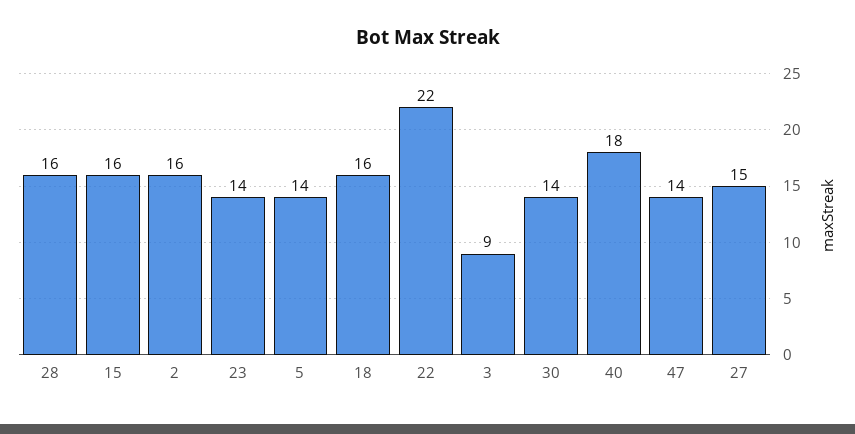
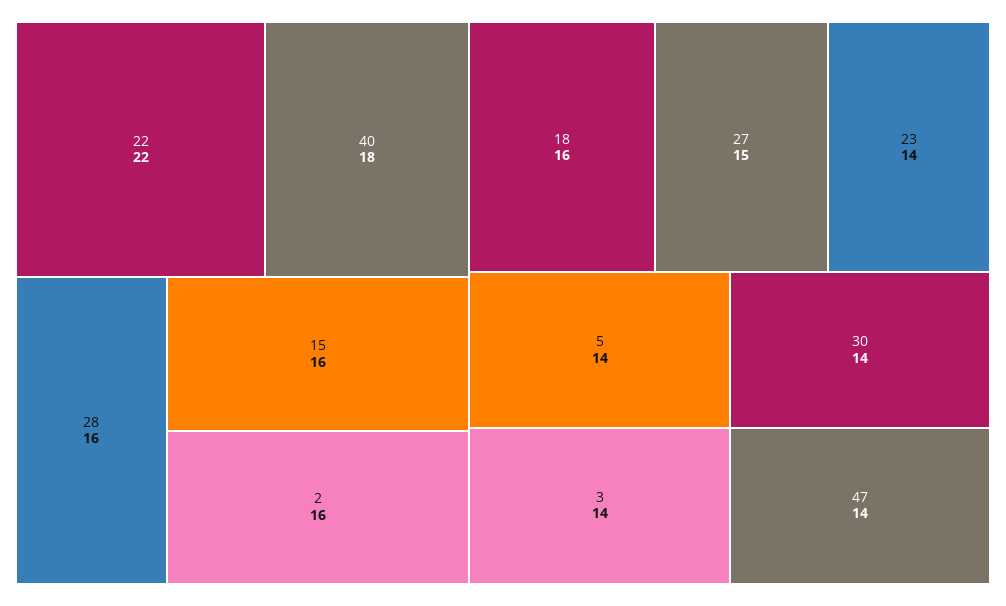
  {
    "28": 16,
    "15": 16,
    "2": 16,
    "23": 14,
    "5": 14,
    "18": 16,
    "22": 22,
-   "3": 9,
+   "3": 14,
    "30": 14,
    "40": 18,
    "47": 14,
    "27": 15
  }

